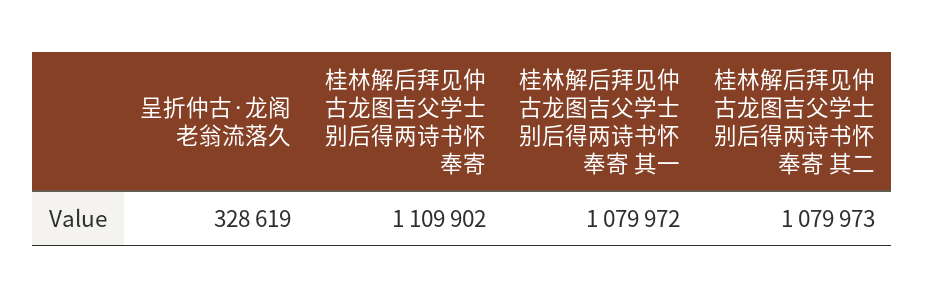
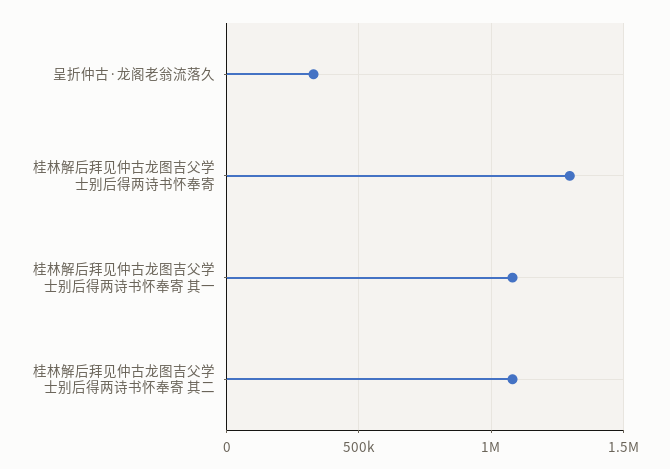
  {
    "呈折仲古·龙阁老翁流落久": 328619,
-   "桂林解后拜见仲古龙图吉父学士别后得两诗书怀奉寄": 1109902,
+   "桂林解后拜见仲古龙图吉父学士别后得两诗书怀奉寄": 1300000,
    "桂林解后拜见仲古龙图吉父学士别后得两诗书怀奉寄 其一": 1079972,
    "桂林解后拜见仲古龙图吉父学士别后得两诗书怀奉寄 其二": 1079973
  }

